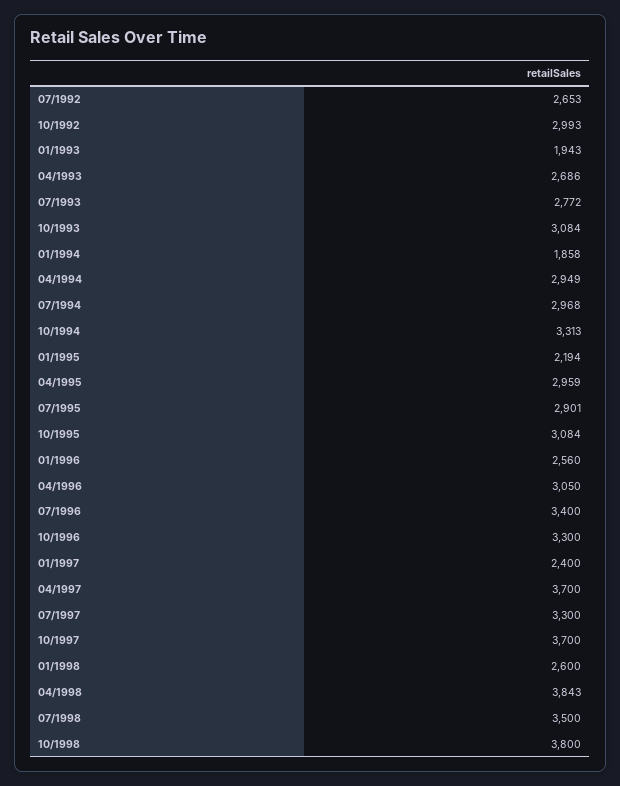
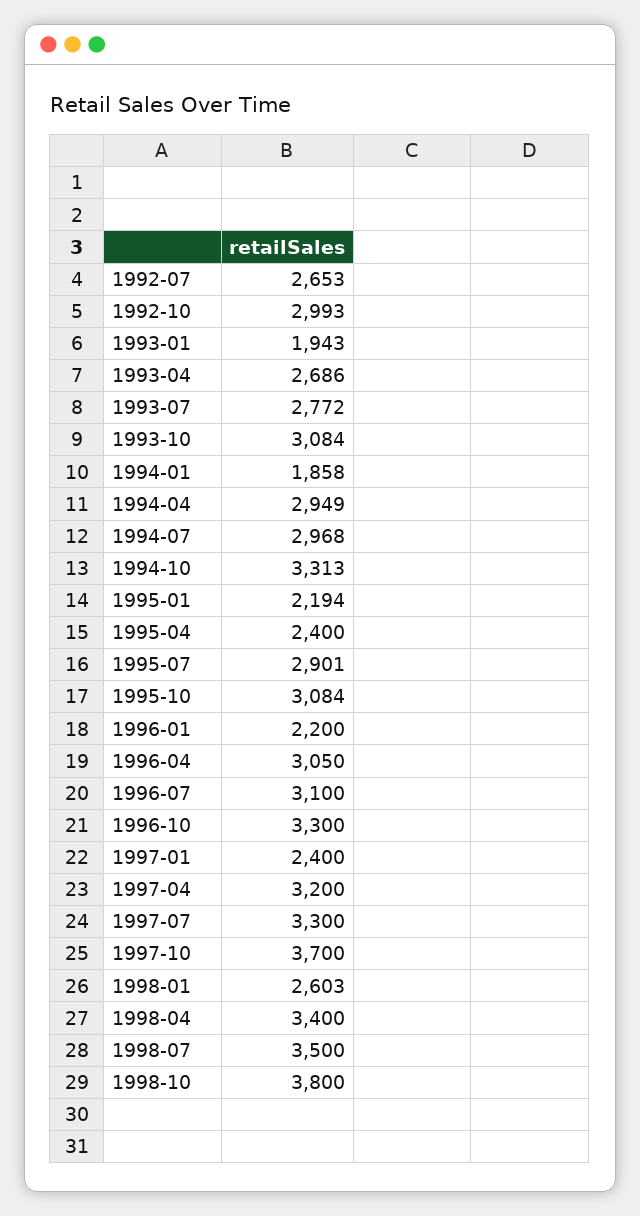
  {
    "07/1992": 2653,
    "10/1992": 2993,
    "01/1993": 1943,
    "04/1993": 2686,
    "07/1993": 2772,
    "10/1993": 3084,
    "01/1994": 1858,
    "04/1994": 2949,
    "07/1994": 2968,
    "10/1994": 3313,
    "01/1995": 2194,
-   "04/1995": 2959,
+   "04/1995": 2400,
    "07/1995": 2901,
    "10/1995": 3084,
-   "01/1996": 2560,
+   "01/1996": 2200,
    "04/1996": 3050,
-   "07/1996": 3400,
+   "07/1996": 3100,
    "10/1996": 3300,
    "01/1997": 2400,
-   "04/1997": 3700,
+   "04/1997": 3200,
    "07/1997": 3300,
    "10/1997": 3700,
-   "01/1998": 2600,
+   "01/1998": 2603,
-   "04/1998": 3843,
+   "04/1998": 3400,
    "07/1998": 3500,
    "10/1998": 3800
  }

